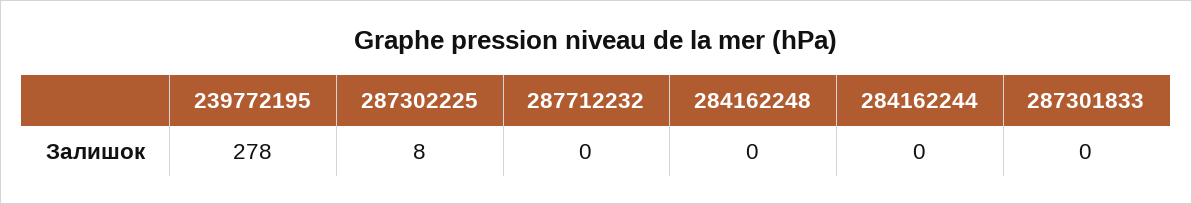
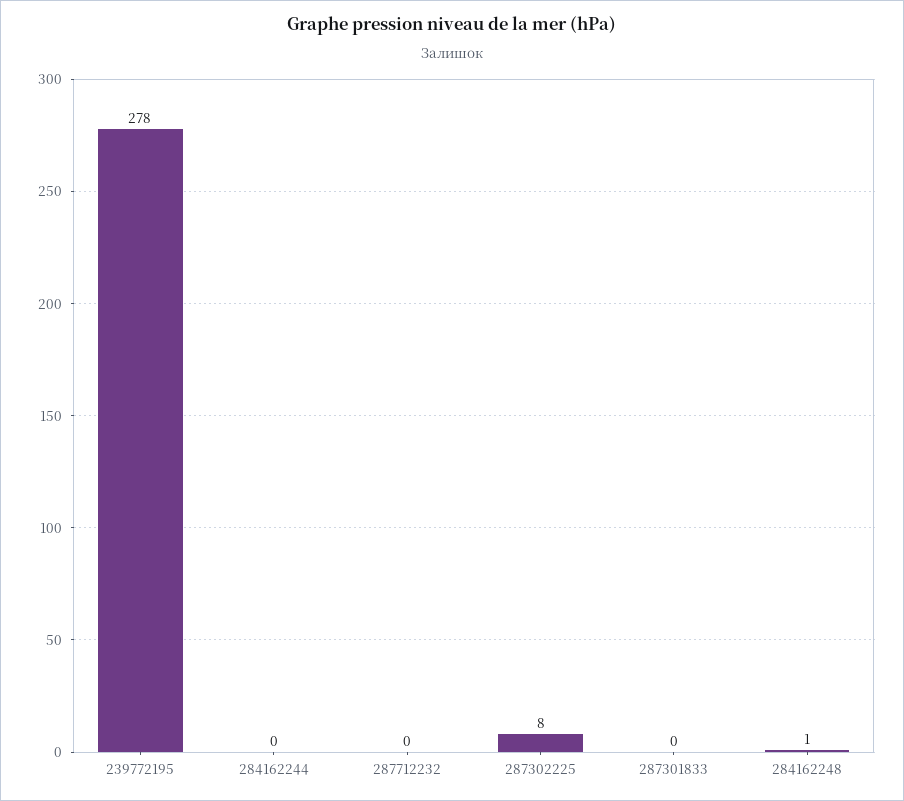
  {
    "239772195": 278,
    "287302225": 8,
    "287712232": 0,
-   "284162248": 0,
+   "284162248": 1,
    "284162244": 0,
    "287301833": 0
  }

